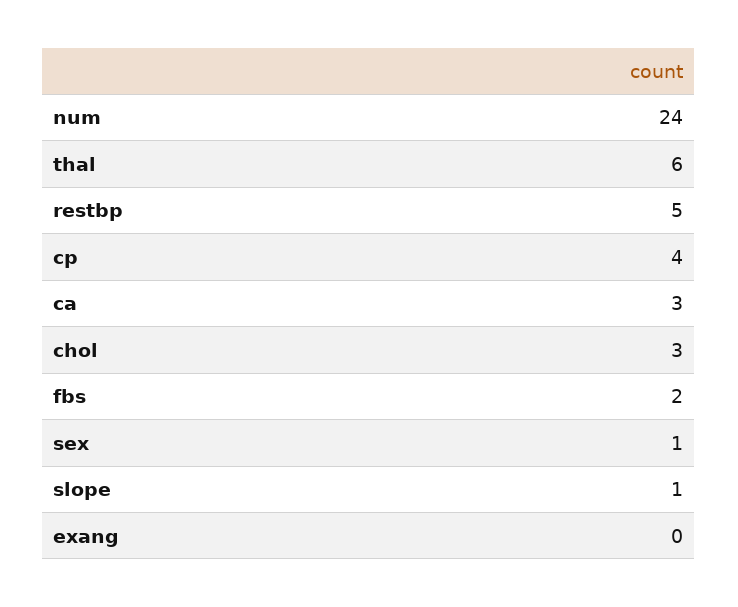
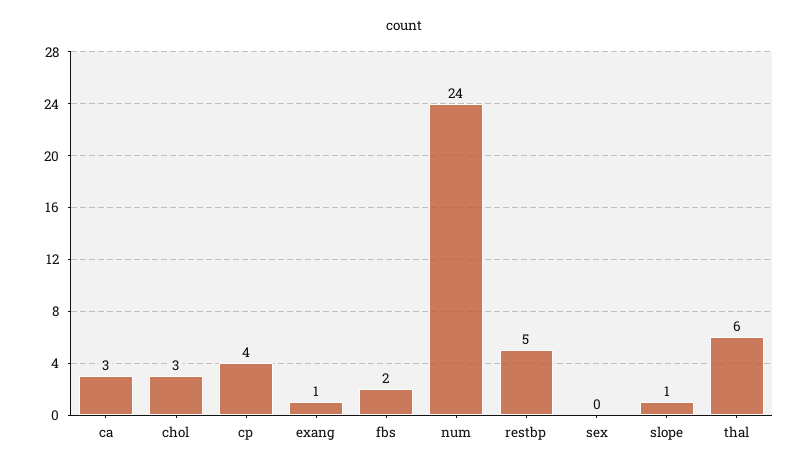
  {
    "num": 24,
    "thal": 6,
    "restbp": 5,
    "cp": 4,
    "ca": 3,
    "chol": 3,
    "fbs": 2,
-   "sex": 1,
+   "sex": 0,
    "slope": 1,
-   "exang": 0
+   "exang": 1
  }

